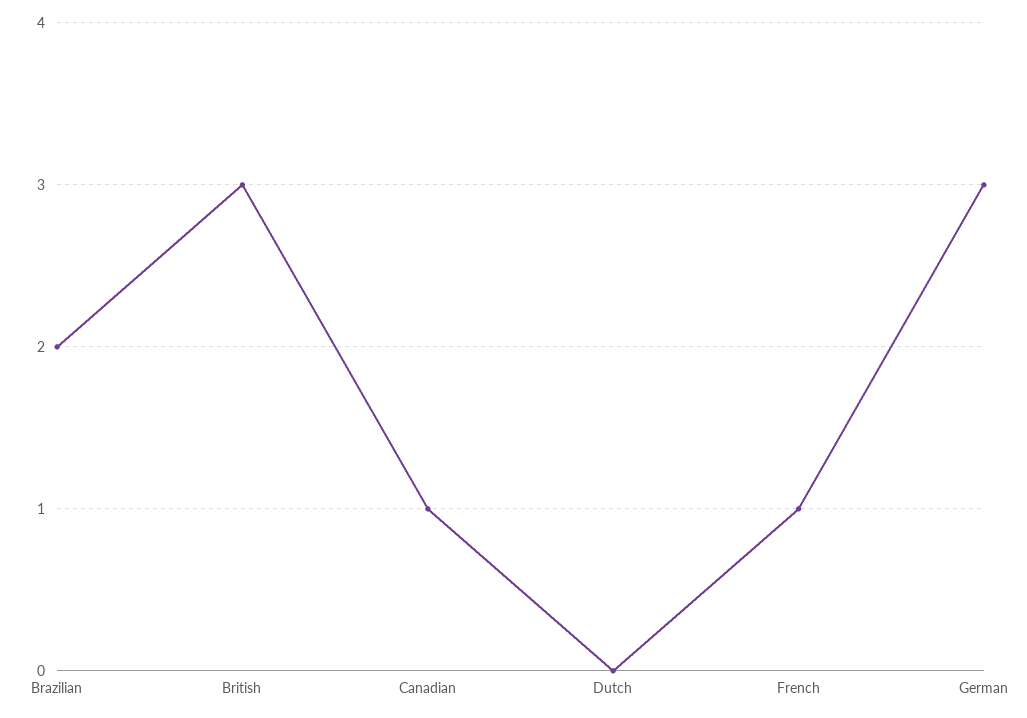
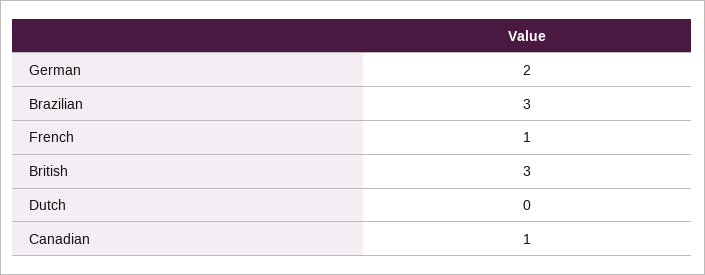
  {
-   "Brazilian": 2,
+   "Brazilian": 3,
    "British": 3,
    "Canadian": 1,
    "Dutch": 0,
    "French": 1,
-   "German": 3
+   "German": 2
  }

